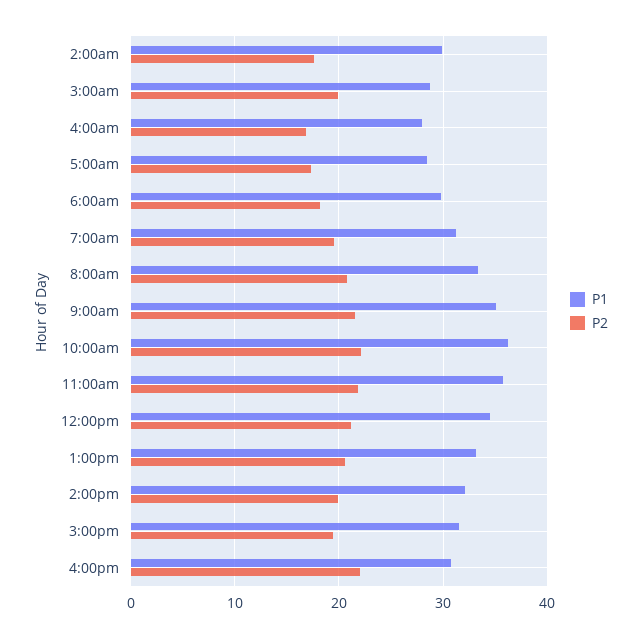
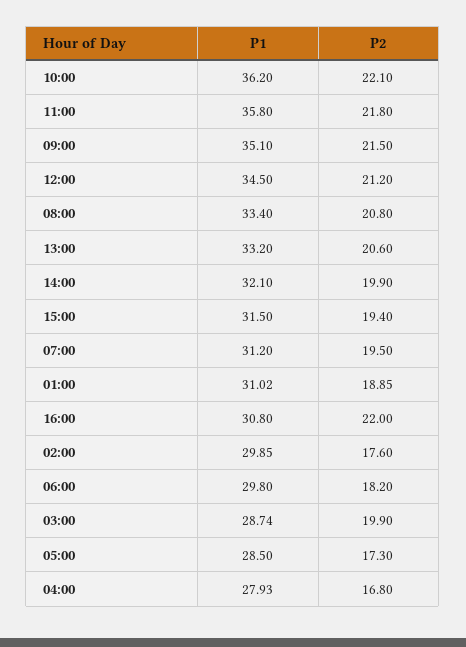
  {
    "P1": {
      "2:00am": 29.85,
      "3:00am": 28.74,
      "4:00am": 27.93,
      "5:00am": 28.5,
      "6:00am": 29.8,
      "7:00am": 31.2,
      "8:00am": 33.4,
      "9:00am": 35.1,
      "10:00am": 36.2,
      "11:00am": 35.8,
      "12:00pm": 34.5,
      "1:00pm": 33.2,
      "2:00pm": 32.1,
      "3:00pm": 31.5,
-     "4:00pm": 30.8
+     "4:00pm": 30.8,
+     "01:00": 31.02
    },
    "P2": {
      "2:00am": 17.6,
      "3:00am": 19.9,
      "4:00am": 16.8,
      "5:00am": 17.3,
      "6:00am": 18.2,
      "7:00am": 19.5,
      "8:00am": 20.8,
      "9:00am": 21.5,
      "10:00am": 22.1,
      "11:00am": 21.8,
      "12:00pm": 21.2,
      "1:00pm": 20.6,
      "2:00pm": 19.9,
      "3:00pm": 19.4,
-     "4:00pm": 22
+     "4:00pm": 22,
+     "01:00": 18.85
    }
  }

